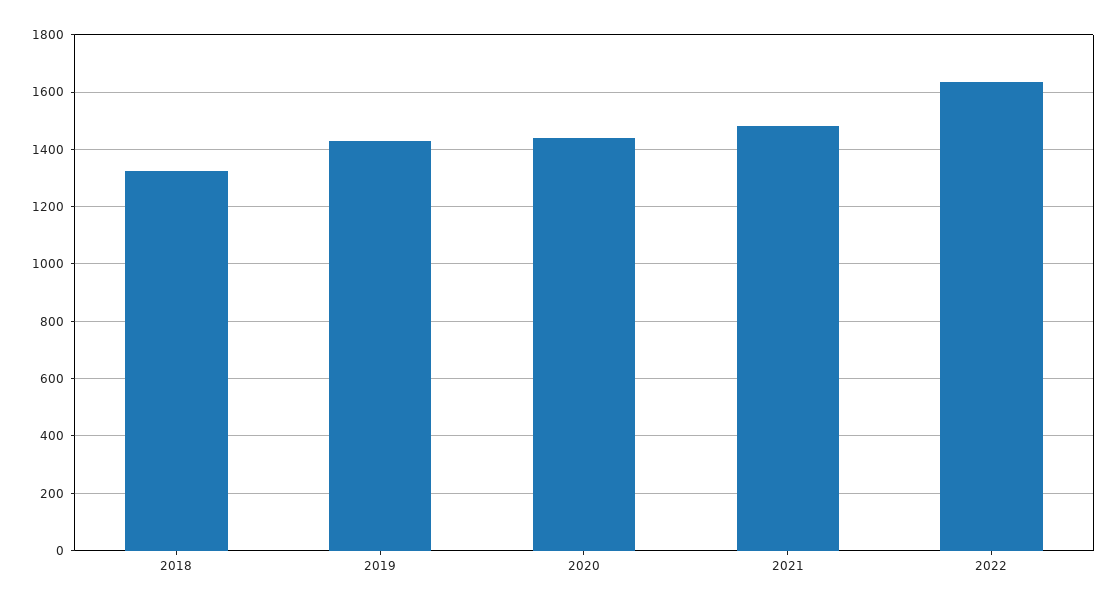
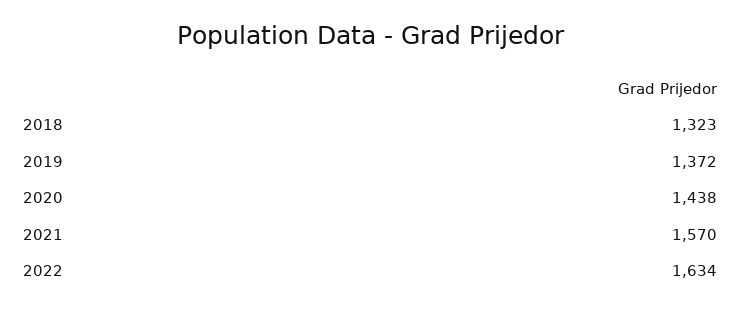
  {
    "2018": 1323,
-   "2019": 1425,
+   "2019": 1372,
    "2020": 1438,
-   "2021": 1475,
+   "2021": 1570,
    "2022": 1634
  }

